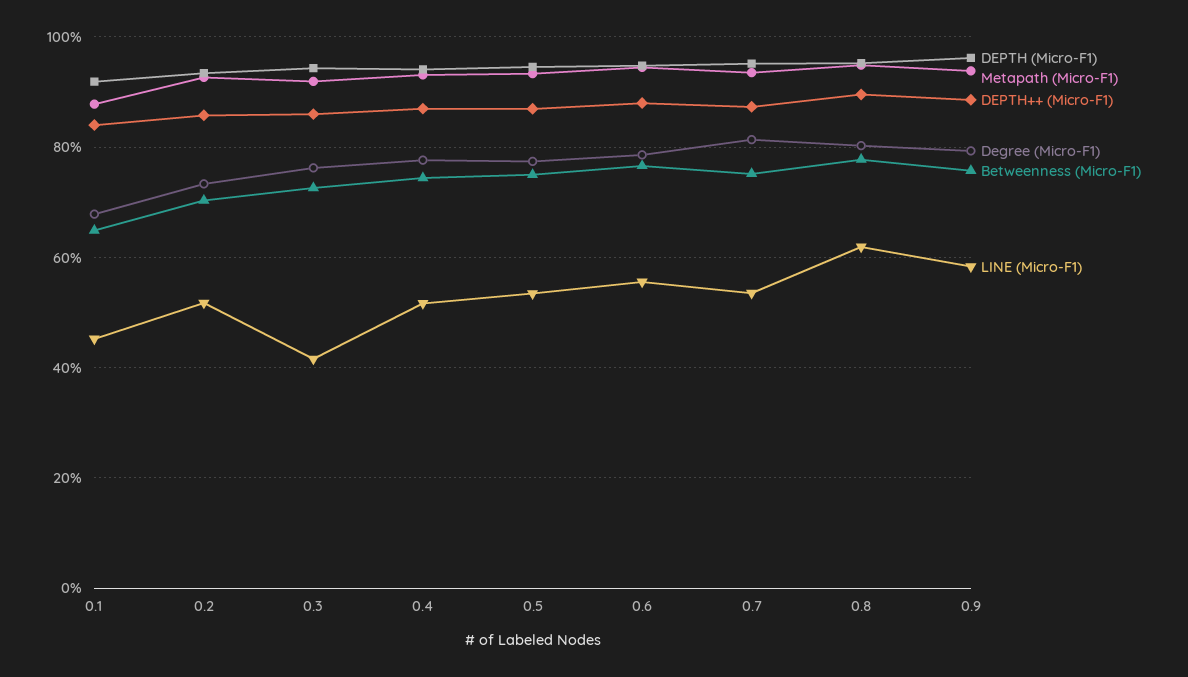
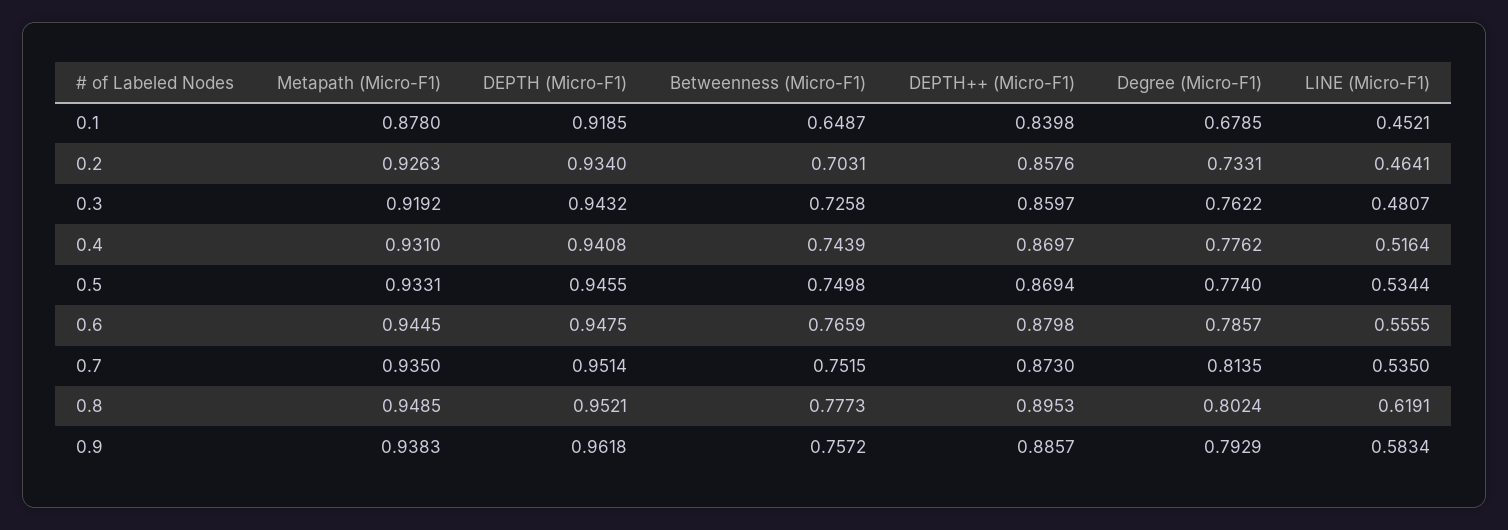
  {
    "DEPTH (Micro-F1)": {
      "0.1": 0.9185,
      "0.2": 0.934,
      "0.3": 0.9432,
      "0.4": 0.9408,
      "0.5": 0.9455,
      "0.6": 0.9475,
      "0.7": 0.9514,
      "0.8": 0.9521,
      "0.9": 0.9618
    },
    "Metapath (Micro-F1)": {
      "0.1": 0.878,
      "0.2": 0.9263,
      "0.3": 0.9192,
      "0.4": 0.931,
      "0.5": 0.9331,
      "0.6": 0.9445,
      "0.7": 0.935,
      "0.8": 0.9485,
      "0.9": 0.9383
    },
    "DEPTH++ (Micro-F1)": {
      "0.1": 0.8398,
      "0.2": 0.8576,
      "0.3": 0.8597,
      "0.4": 0.8697,
      "0.5": 0.8694,
      "0.6": 0.8798,
      "0.7": 0.873,
      "0.8": 0.8953,
      "0.9": 0.8857
    },
    "Degree (Micro-F1)": {
      "0.1": 0.6785,
      "0.2": 0.7331,
      "0.3": 0.7622,
      "0.4": 0.7762,
      "0.5": 0.774,
      "0.6": 0.7857,
      "0.7": 0.8135,
      "0.8": 0.8024,
      "0.9": 0.7929
    },
    "Betweenness (Micro-F1)": {
      "0.1": 0.6487,
      "0.2": 0.7031,
      "0.3": 0.7258,
      "0.4": 0.7439,
      "0.5": 0.7498,
      "0.6": 0.7659,
      "0.7": 0.7515,
      "0.8": 0.7773,
      "0.9": 0.7572
    },
    "LINE (Micro-F1)": {
      "0.1": 0.4521,
-     "0.2": 0.52,
+     "0.2": 0.4641,
-     "0.3": 0.42,
+     "0.3": 0.4807,
      "0.4": 0.5164,
      "0.5": 0.5344,
      "0.6": 0.5555,
      "0.7": 0.535,
      "0.8": 0.6191,
      "0.9": 0.5834
    }
  }

